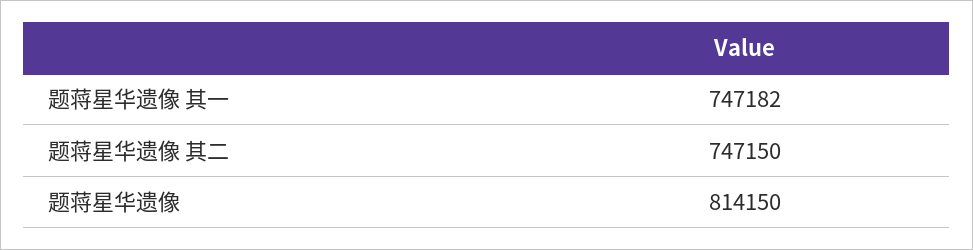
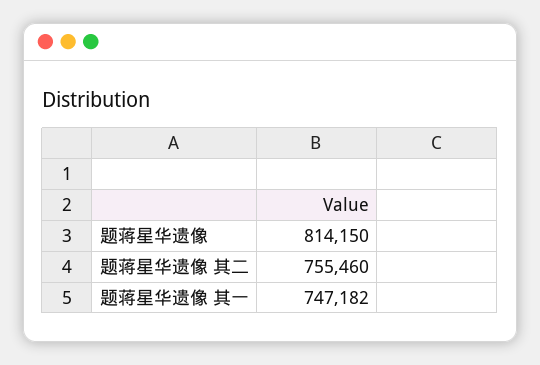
  {
    "题蒋星华遗像 其一": 747182,
-   "题蒋星华遗像 其二": 747150,
+   "题蒋星华遗像 其二": 755460,
    "题蒋星华遗像": 814150
  }

